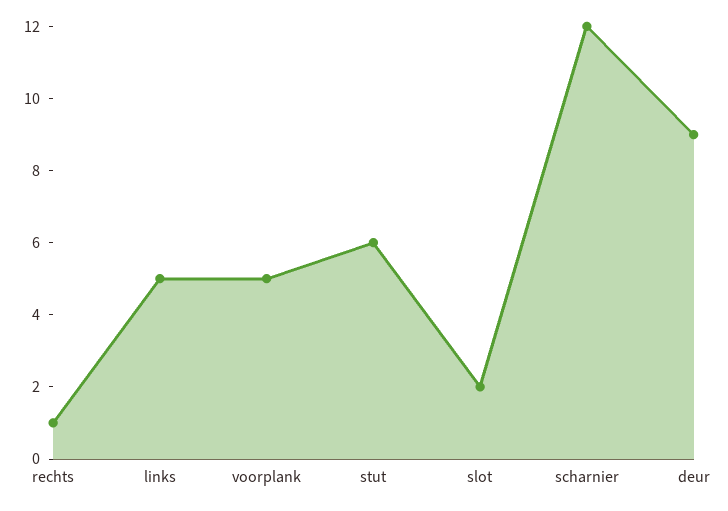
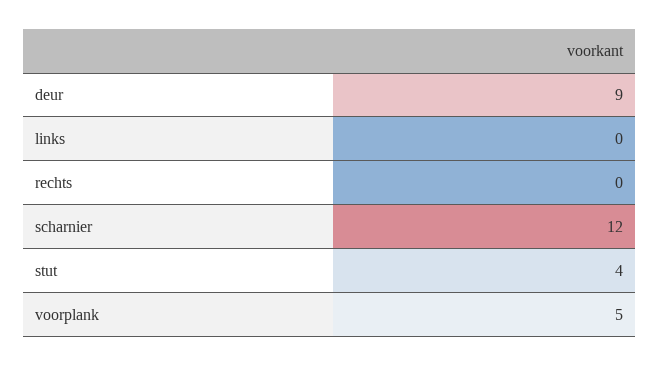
  {
-   "rechts": 1,
+   "rechts": 0,
-   "links": 5,
+   "links": 0,
    "voorplank": 5,
-   "stut": 6,
+   "stut": 4,
-   "slot": 2,
    "scharnier": 12,
    "deur": 9
  }

